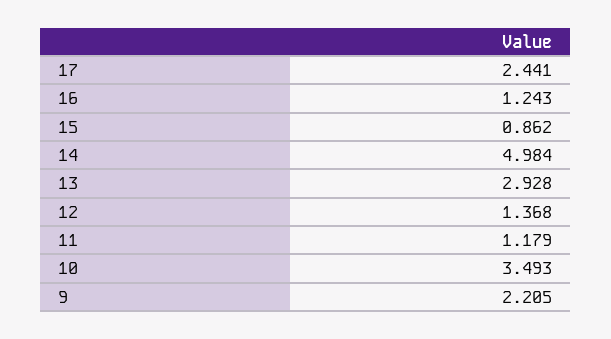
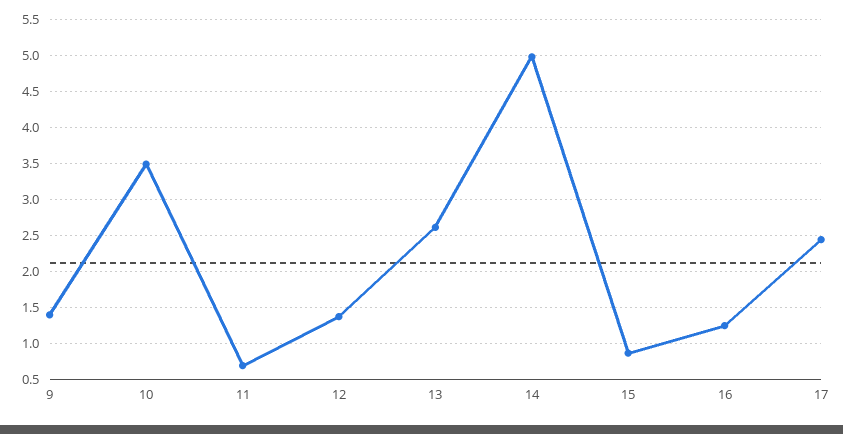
  {
    "17": 2.441,
    "16": 1.243,
    "15": 0.862,
    "14": 4.984,
-   "13": 2.928,
+   "13": 2.6,
    "12": 1.368,
-   "11": 1.179,
+   "11": 0.7,
    "10": 3.493,
-   "9": 2.205
+   "9": 1.4
  }

